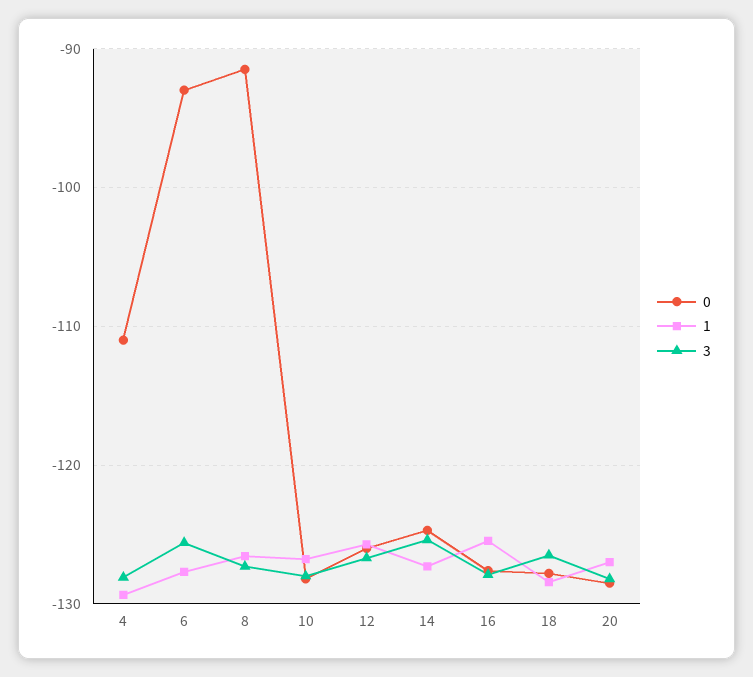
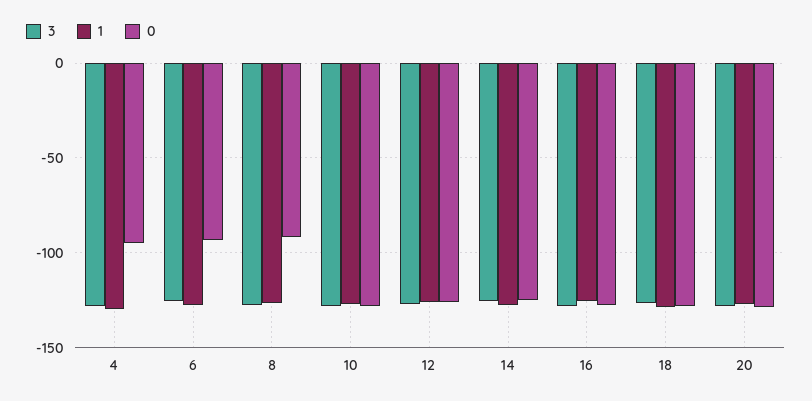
  {
    "0": {
-     "4": -111,
+     "4": -95,
      "6": -93,
      "8": -92,
      "10": -128,
      "12": -126,
      "14": -125,
      "16": -128,
      "18": -128,
      "20": -129
    },
    "1": {
      "4": -129,
      "6": -128,
      "8": -127,
      "10": -127,
      "12": -126,
      "14": -127,
      "16": -125,
      "18": -128,
      "20": -127
    },
    "3": {
      "4": -128,
      "6": -126,
      "8": -127,
      "10": -128,
      "12": -127,
      "14": -125,
      "16": -128,
      "18": -127,
      "20": -128
    }
  }

